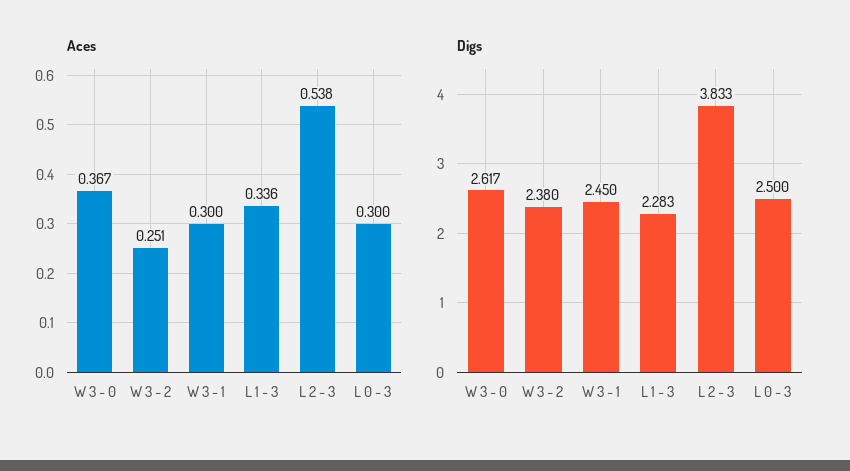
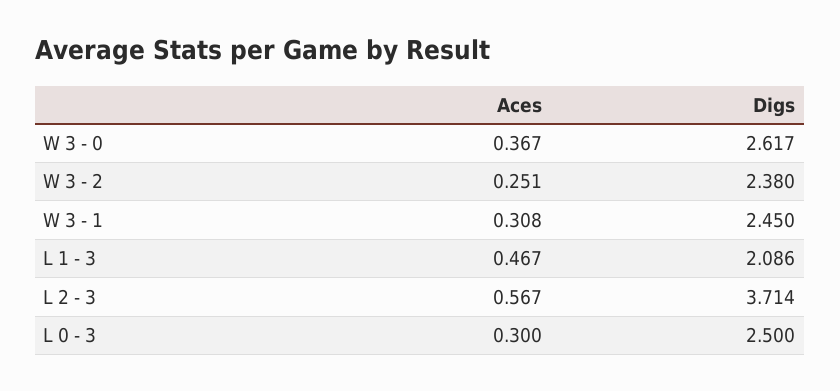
  {
    "Aces": {
      "W 3 - 0": 0.367,
      "W 3 - 2": 0.251,
-     "W 3 - 1": 0.3,
+     "W 3 - 1": 0.308,
-     "L 1 - 3": 0.336,
+     "L 1 - 3": 0.467,
-     "L 2 - 3": 0.538,
+     "L 2 - 3": 0.567,
      "L 0 - 3": 0.3
    },
    "Digs": {
      "W 3 - 0": 2.617,
      "W 3 - 2": 2.38,
      "W 3 - 1": 2.45,
-     "L 1 - 3": 2.283,
+     "L 1 - 3": 2.086,
-     "L 2 - 3": 3.833,
+     "L 2 - 3": 3.714,
      "L 0 - 3": 2.5
    }
  }

